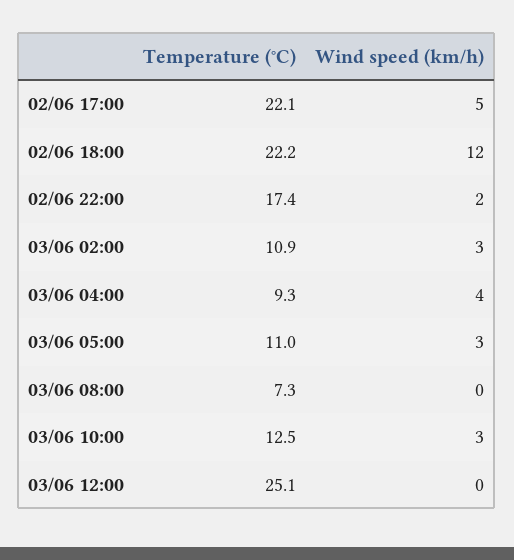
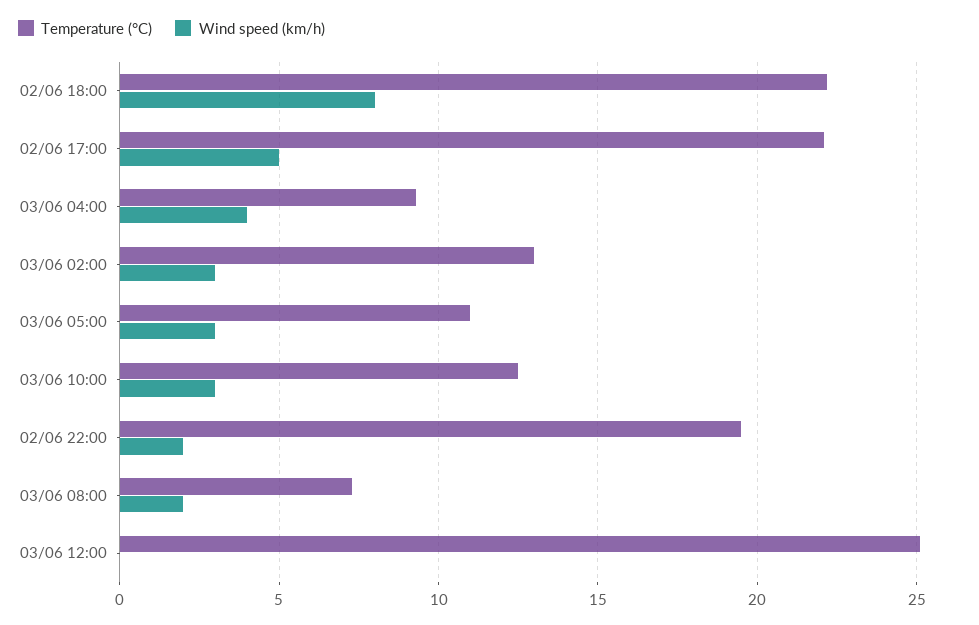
  {
    "Temperature (°C)": {
      "02/06 17:00": 22.1,
      "02/06 18:00": 22.2,
-     "02/06 22:00": 17.4,
+     "02/06 22:00": 19.5,
-     "03/06 02:00": 10.9,
+     "03/06 02:00": 13,
      "03/06 04:00": 9.3,
      "03/06 05:00": 11,
      "03/06 08:00": 7.3,
      "03/06 10:00": 12.5,
      "03/06 12:00": 25.1
    },
    "Wind speed (km/h)": {
      "02/06 17:00": 5,
-     "02/06 18:00": 12,
+     "02/06 18:00": 8,
      "02/06 22:00": 2,
      "03/06 02:00": 3,
      "03/06 04:00": 4,
      "03/06 05:00": 3,
-     "03/06 08:00": 0,
+     "03/06 08:00": 2,
      "03/06 10:00": 3,
      "03/06 12:00": 0
    }
  }

